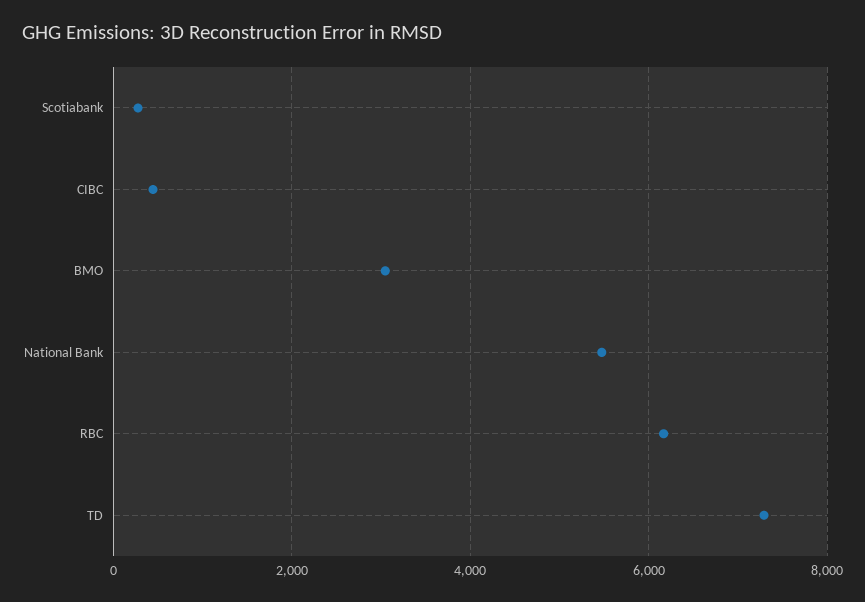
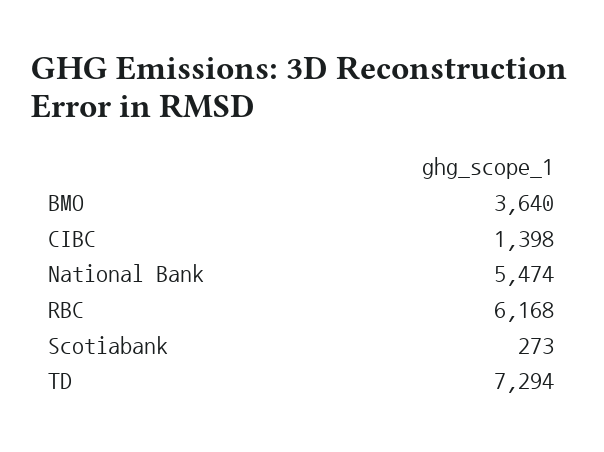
  {
    "Scotiabank": 273,
-   "CIBC": 400,
+   "CIBC": 1398,
-   "BMO": 3000,
+   "BMO": 3640,
    "National Bank": 5474,
    "RBC": 6168,
    "TD": 7294
  }

